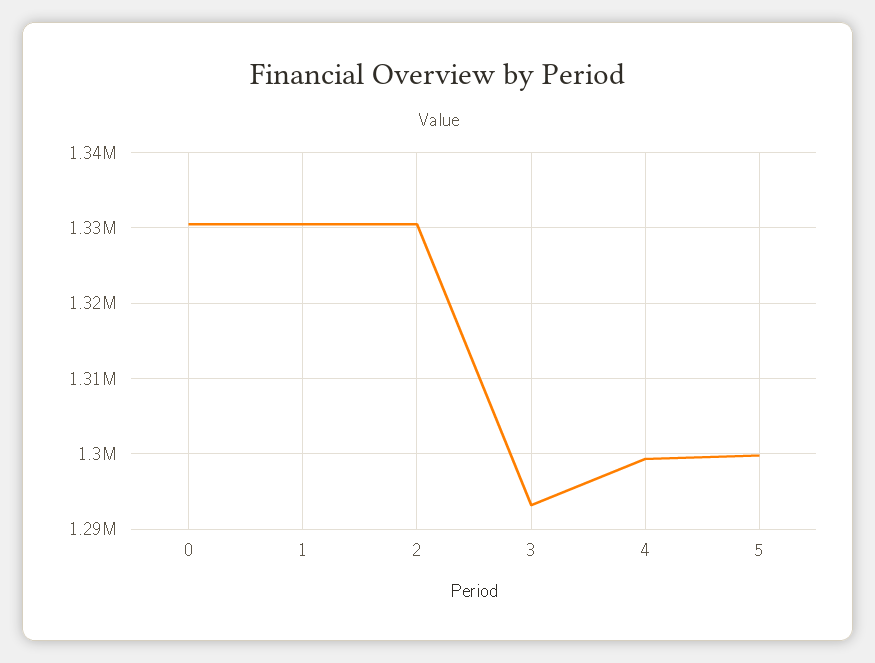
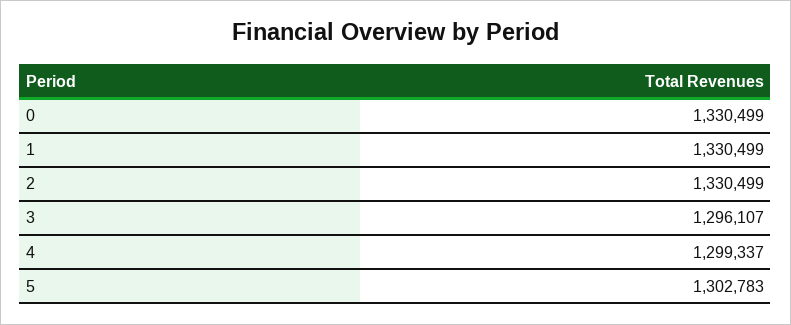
  {
    "0": 1330499,
    "1": 1330499,
    "2": 1330499,
-   "3": 1293000,
+   "3": 1296107,
    "4": 1299337,
-   "5": 1300000
+   "5": 1302783
  }

